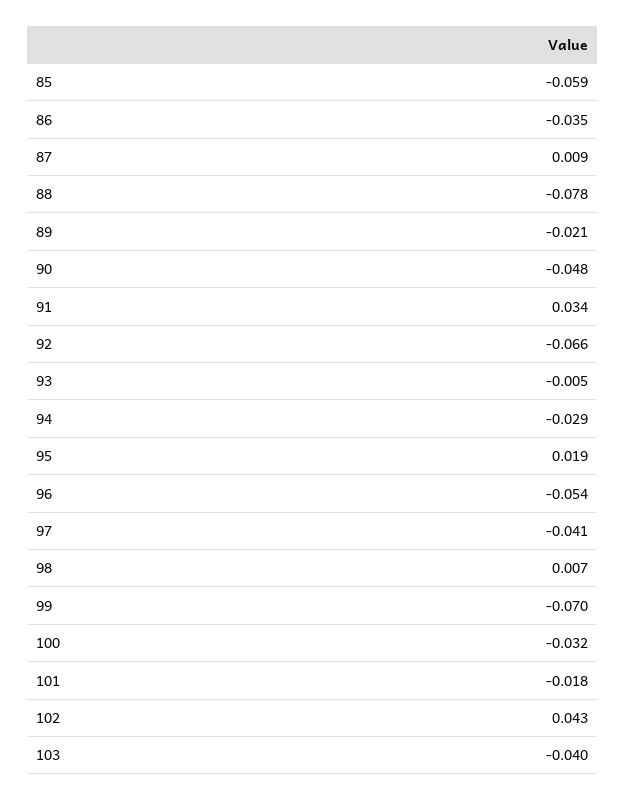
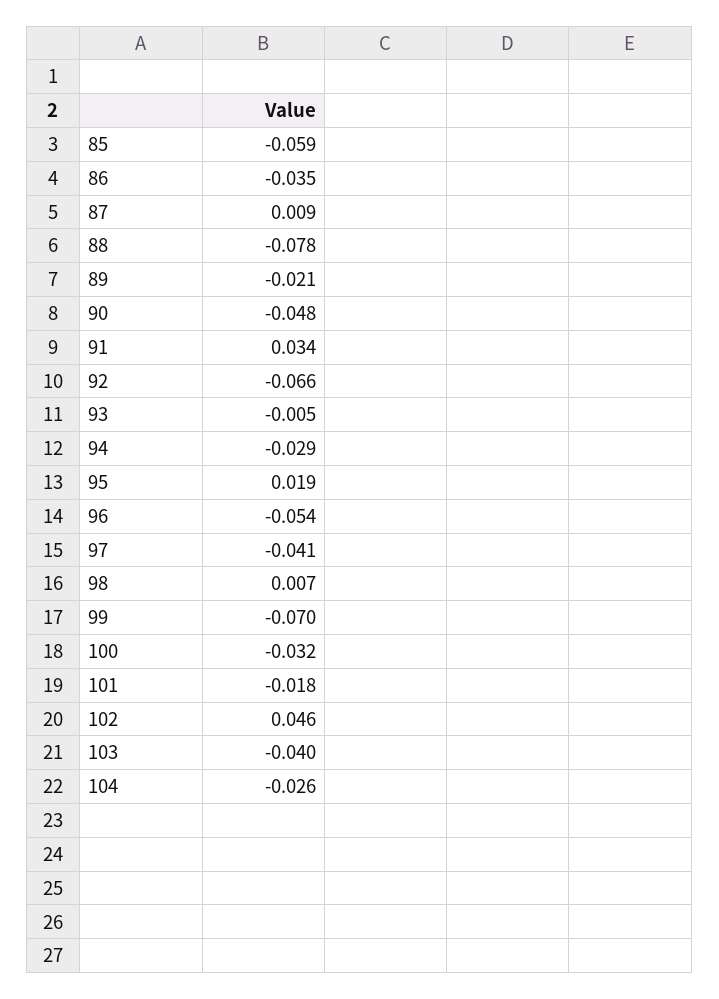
  {
    "85": -0.059,
    "86": -0.035,
    "87": 0.009,
    "88": -0.078,
    "89": -0.021,
    "90": -0.048,
    "91": 0.034,
    "92": -0.066,
    "93": -0.005,
    "94": -0.029,
    "95": 0.019,
    "96": -0.054,
    "97": -0.041,
    "98": 0.007,
    "99": -0.07,
    "100": -0.032,
    "101": -0.018,
-   "102": 0.043,
+   "102": 0.046,
-   "103": -0.04
+   "103": -0.04,
+   "104": -0.026
  }

